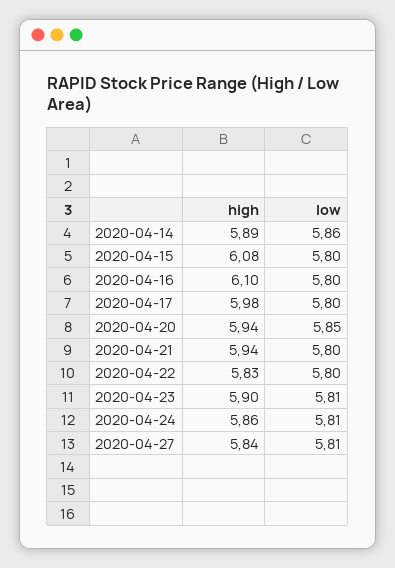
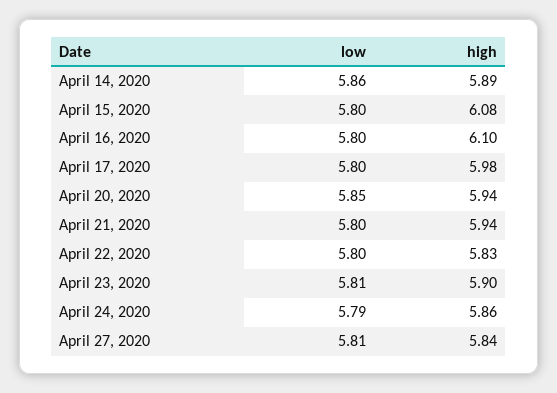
  {
    "high": {
      "2020-04-14": 5.89,
      "2020-04-15": 6.08,
      "2020-04-16": 6.1,
      "2020-04-17": 5.98,
      "2020-04-20": 5.94,
      "2020-04-21": 5.94,
      "2020-04-22": 5.83,
      "2020-04-23": 5.9,
      "2020-04-24": 5.86,
      "2020-04-27": 5.84
    },
    "low": {
      "2020-04-14": 5.86,
      "2020-04-15": 5.8,
      "2020-04-16": 5.8,
      "2020-04-17": 5.8,
      "2020-04-20": 5.85,
      "2020-04-21": 5.8,
      "2020-04-22": 5.8,
      "2020-04-23": 5.81,
-     "2020-04-24": 5.81,
+     "2020-04-24": 5.79,
      "2020-04-27": 5.81
    }
  }

